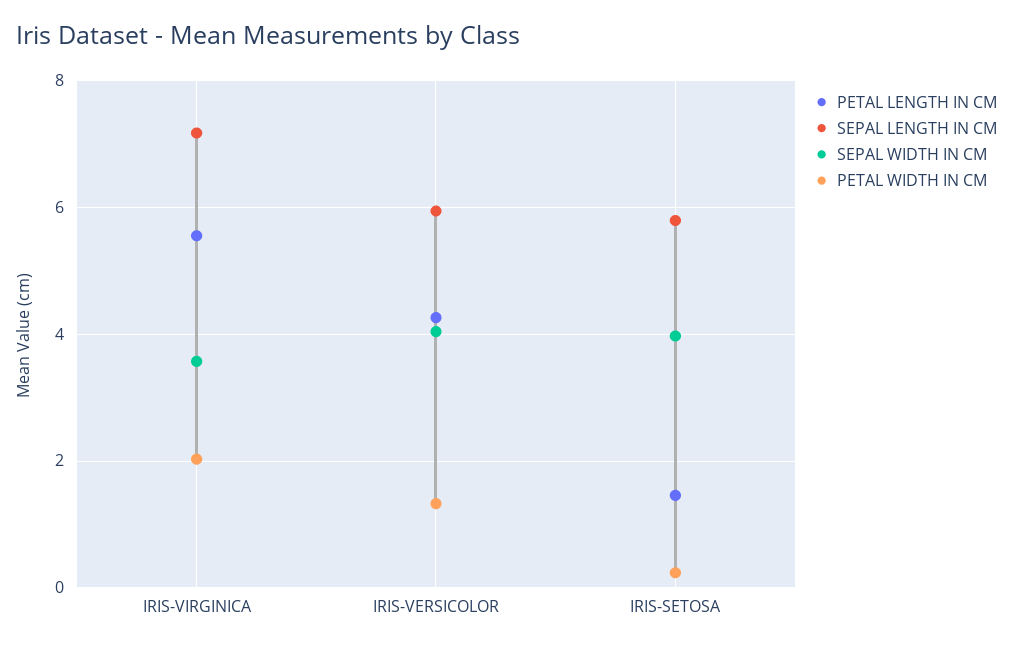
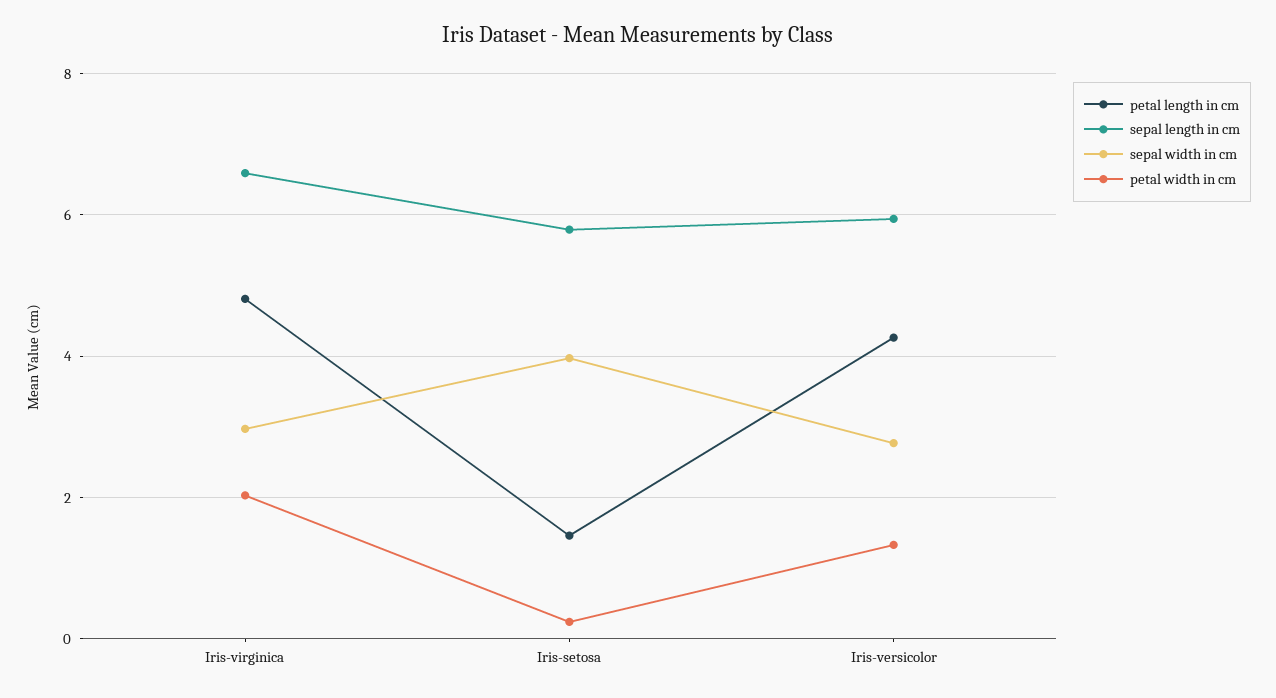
  {
    "PETAL LENGTH IN CM": {
-     "IRIS-VIRGINICA": 5.6,
+     "IRIS-VIRGINICA": 4.8,
      "IRIS-VERSICOLOR": 4.2,
      "IRIS-SETOSA": 1.4
    },
    "SEPAL LENGTH IN CM": {
-     "IRIS-VIRGINICA": 7.2,
+     "IRIS-VIRGINICA": 6.6,
      "IRIS-VERSICOLOR": 6,
      "IRIS-SETOSA": 5.8
    },
    "SEPAL WIDTH IN CM": {
-     "IRIS-VIRGINICA": 3.6,
+     "IRIS-VIRGINICA": 3,
-     "IRIS-VERSICOLOR": 4,
+     "IRIS-VERSICOLOR": 2.8,
      "IRIS-SETOSA": 4
    },
    "PETAL WIDTH IN CM": {
      "IRIS-VIRGINICA": 2,
      "IRIS-VERSICOLOR": 1.4,
      "IRIS-SETOSA": 0.2
    }
  }

